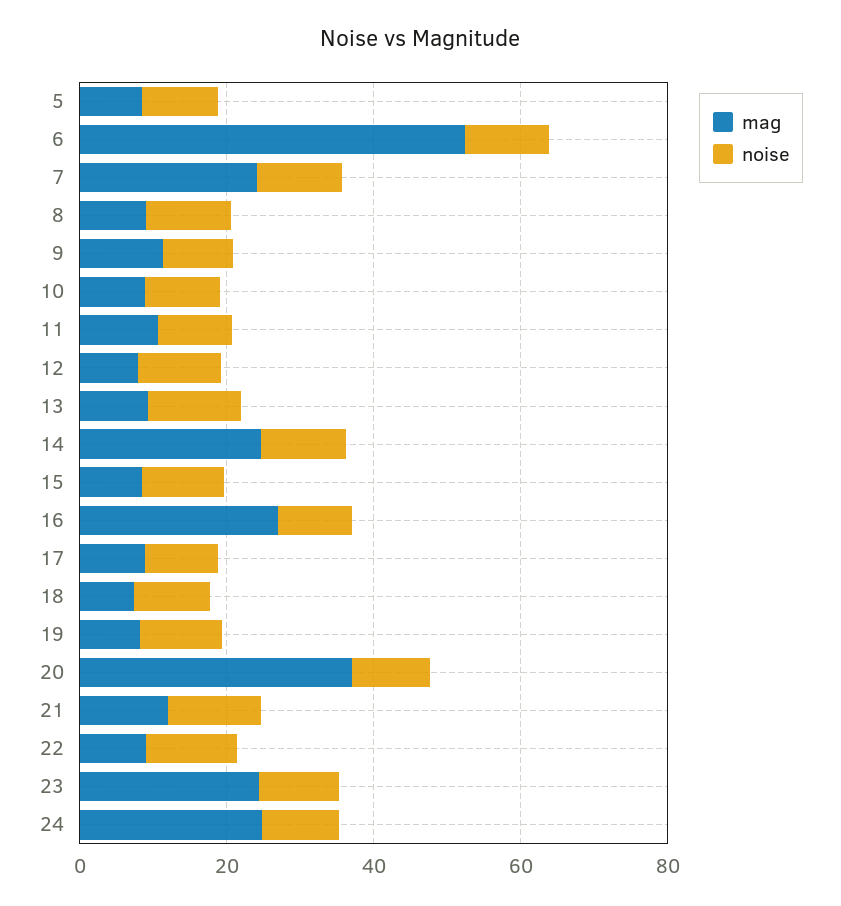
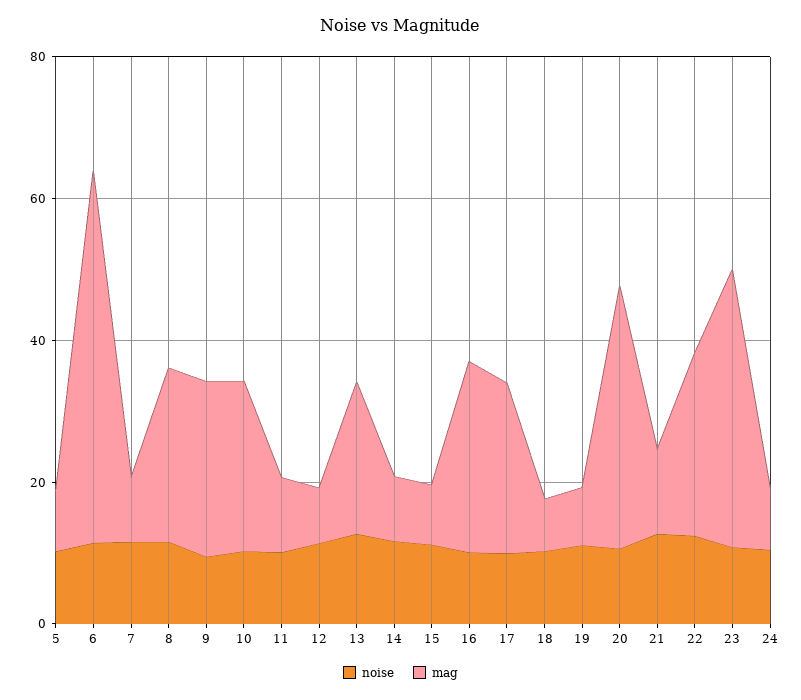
  {
    "mag": {
      "5": 10,
      "6": 50,
-     "7": 25,
+     "7": 10,
-     "8": 10,
+     "8": 25,
-     "9": 10,
+     "9": 25,
-     "10": 10,
+     "10": 25,
      "11": 10,
      "12": 10,
-     "13": 10,
+     "13": 20,
-     "14": 25,
+     "14": 10,
      "15": 10,
      "16": 25,
-     "17": 10,
+     "17": 25,
      "18": 5,
      "19": 10,
      "20": 35,
      "21": 10,
-     "22": 10,
+     "22": 25,
-     "23": 25,
+     "23": 40,
-     "24": 25
+     "24": 10
    },
    "noise": {
      "5": 10,
      "6": 10,
      "7": 10,
      "8": 10,
      "9": 10,
      "10": 10,
      "11": 10,
      "12": 10,
      "13": 15,
      "14": 10,
      "15": 10,
      "16": 10,
      "17": 10,
      "18": 10,
      "19": 10,
      "20": 10,
      "21": 15,
      "22": 10,
      "23": 10,
      "24": 10
    }
  }

